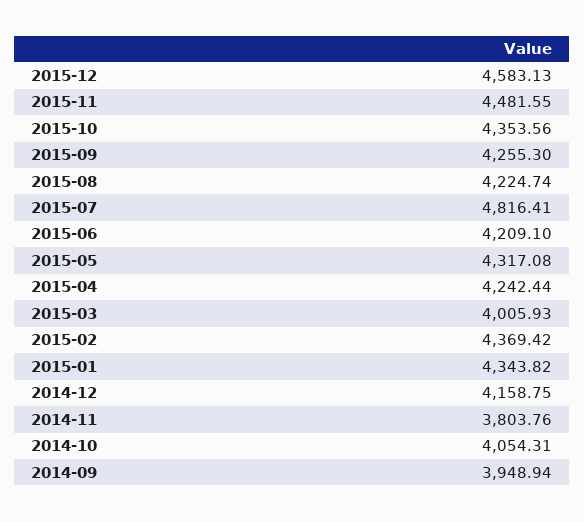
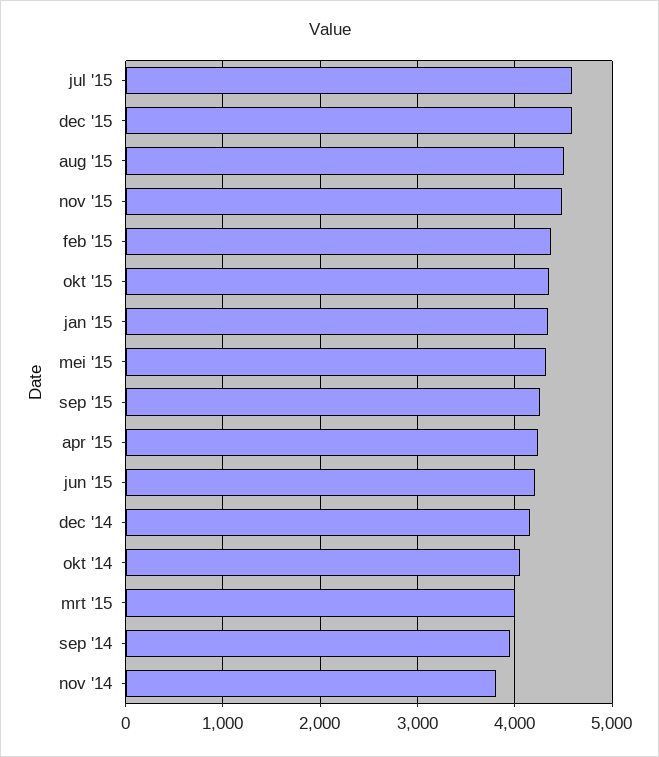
  {
    "2015-12": 4583.13,
    "2015-11": 4481.55,
    "2015-10": 4353.56,
    "2015-09": 4255.3,
-   "2015-08": 4224.74,
+   "2015-08": 4500,
-   "2015-07": 4816.41,
+   "2015-07": 4600,
    "2015-06": 4209.1,
    "2015-05": 4317.08,
    "2015-04": 4242.44,
    "2015-03": 4005.93,
    "2015-02": 4369.42,
    "2015-01": 4343.82,
    "2014-12": 4158.75,
    "2014-11": 3803.76,
    "2014-10": 4054.31,
    "2014-09": 3948.94
  }

